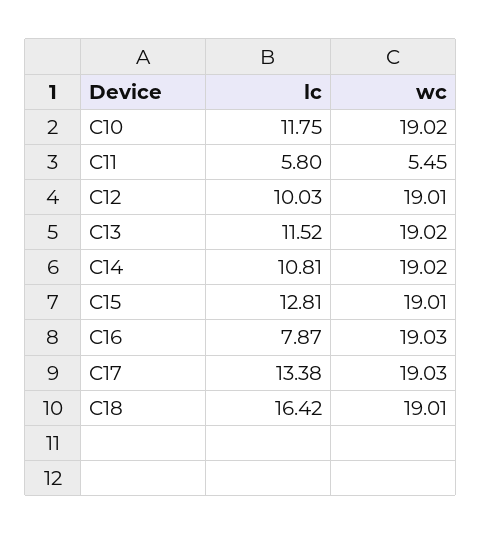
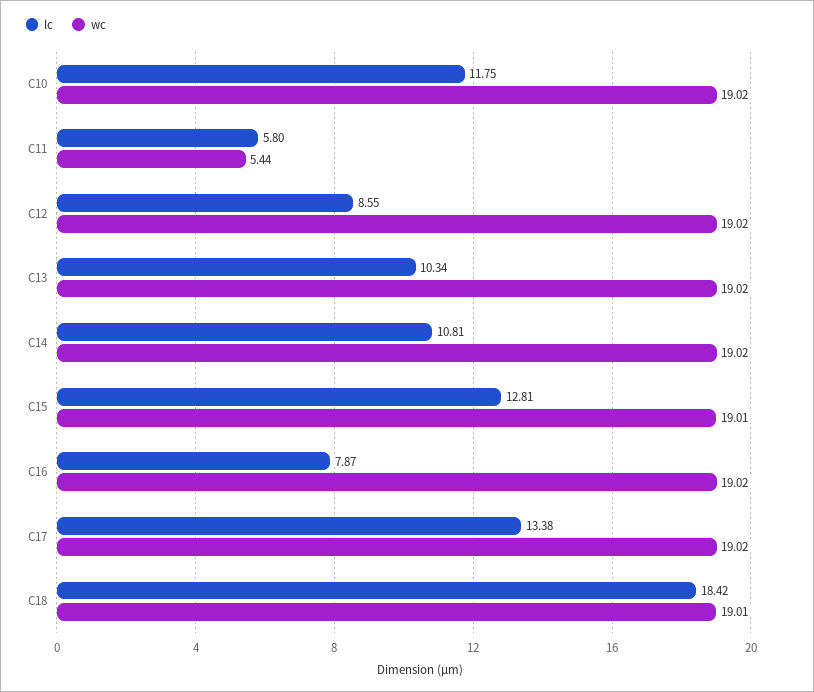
  {
    "lc": {
      "C10": 11.75,
      "C11": 5.8,
-     "C12": 10.03,
+     "C12": 8.55,
-     "C13": 11.52,
+     "C13": 10.34,
      "C14": 10.81,
      "C15": 12.81,
      "C16": 7.87,
      "C17": 13.38,
-     "C18": 16.42
+     "C18": 18.42
    },
    "wc": {
      "C10": 19.02,
-     "C11": 5.45,
+     "C11": 5.44,
-     "C12": 19.01,
+     "C12": 19.02,
      "C13": 19.02,
      "C14": 19.02,
      "C15": 19.01,
-     "C16": 19.03,
+     "C16": 19.02,
-     "C17": 19.03,
+     "C17": 19.02,
      "C18": 19.01
    }
  }

